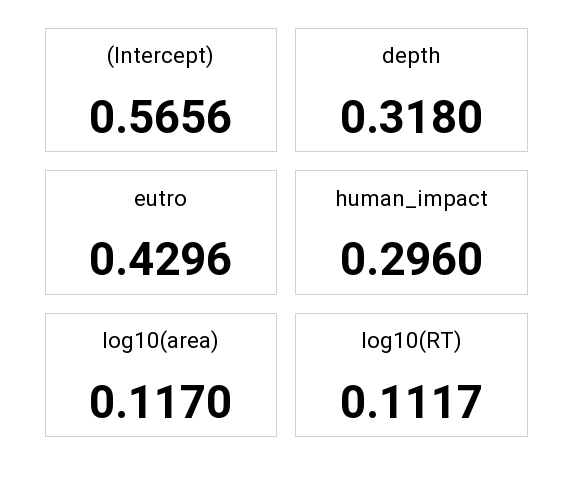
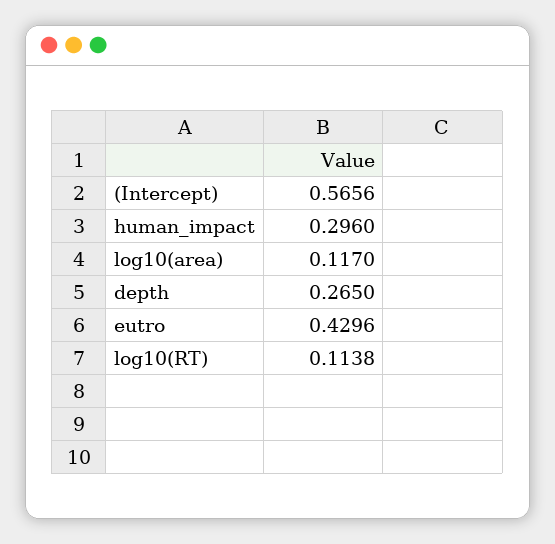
  {
    "(Intercept)": 0.5656,
-   "depth": 0.318,
+   "depth": 0.265,
    "eutro": 0.4296,
    "human_impact": 0.296,
    "log10(area)": 0.117,
-   "log10(RT)": 0.1117
+   "log10(RT)": 0.1138
  }

